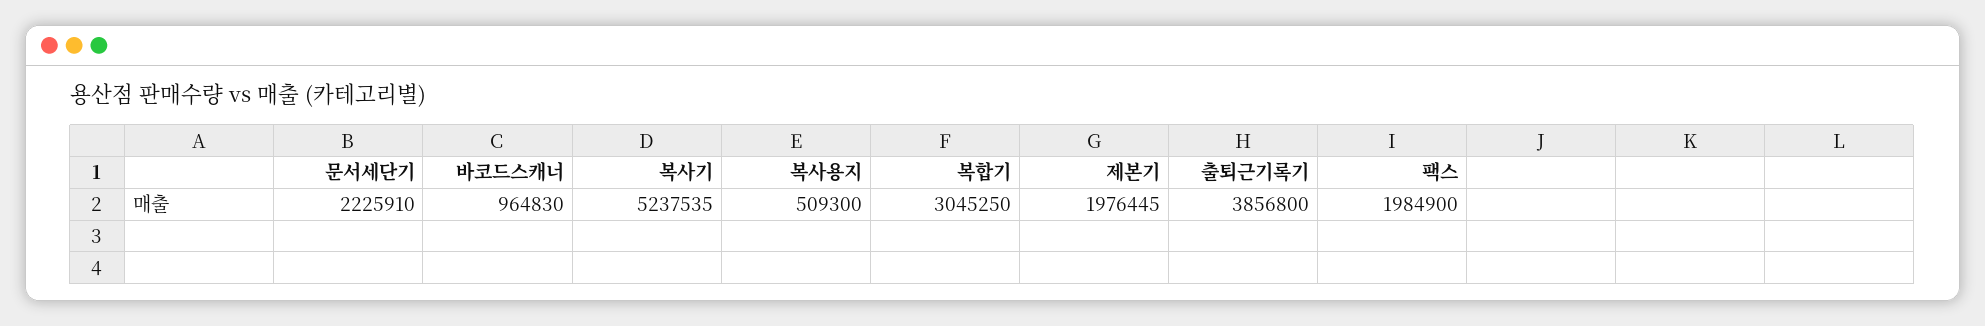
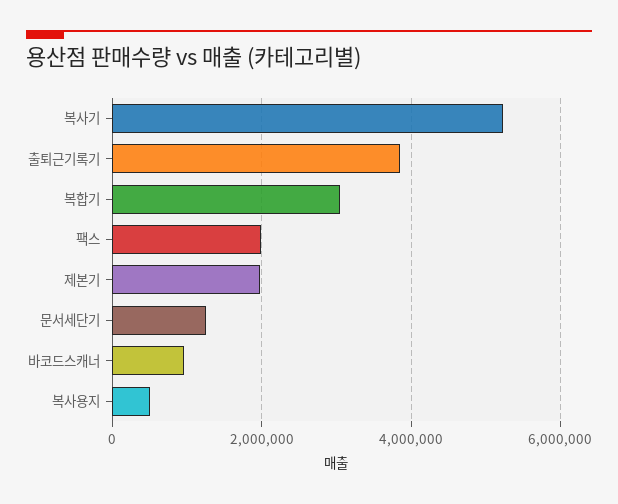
  {
-   "문서세단기": 2225910,
+   "문서세단기": 1200000,
    "바코드스캐너": 964830,
    "복사기": 5237535,
    "복사용지": 509300,
    "복합기": 3045250,
    "제본기": 1976445,
    "출퇴근기록기": 3856800,
    "팩스": 1984900
  }

